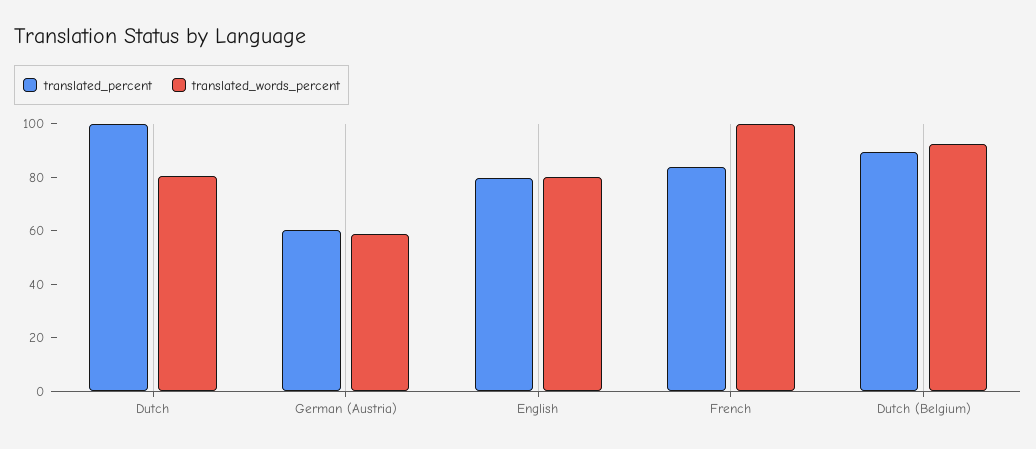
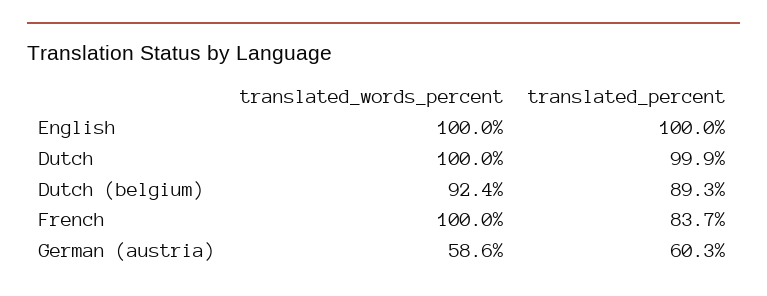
  {
    "translated_percent": {
      "Dutch": 99.9,
      "German (Austria)": 60.3,
-     "English": 80,
+     "English": 100,
      "French": 83.7,
      "Dutch (Belgium)": 89.3
    },
    "translated_words_percent": {
-     "Dutch": 80,
+     "Dutch": 100,
      "German (Austria)": 58.6,
-     "English": 80,
+     "English": 100,
      "French": 100,
      "Dutch (Belgium)": 92.4
    }
  }

